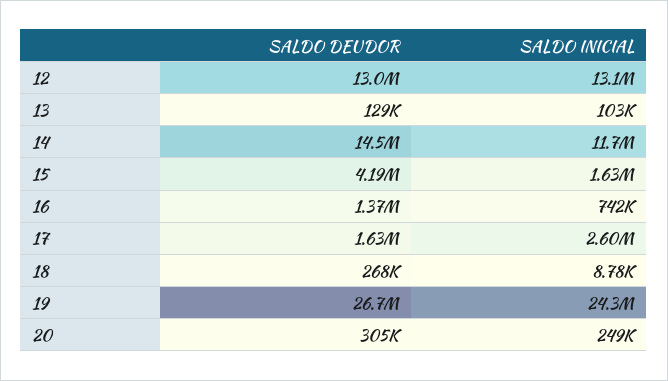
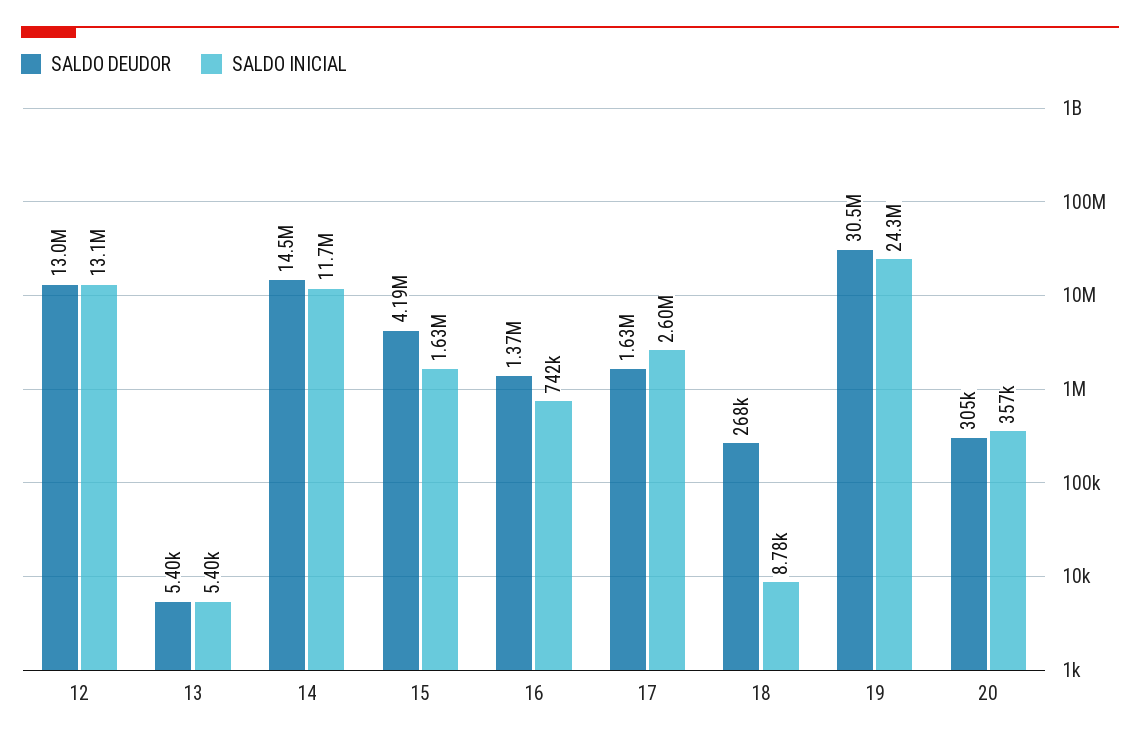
  {
    "SALDO DEUDOR": {
      "12": 13000000,
-     "13": 129000,
+     "13": 5400,
      "14": 14500000,
      "15": 4190000,
      "16": 1370000,
      "17": 1630000,
      "18": 268000,
-     "19": 26700000,
+     "19": 30500000,
      "20": 305000
    },
    "SALDO INICIAL": {
      "12": 13100000,
-     "13": 103000,
+     "13": 5400,
      "14": 11700000,
      "15": 1630000,
      "16": 742000,
      "17": 2600000,
      "18": 8780,
      "19": 24300000,
-     "20": 249000
+     "20": 357000
    }
  }

